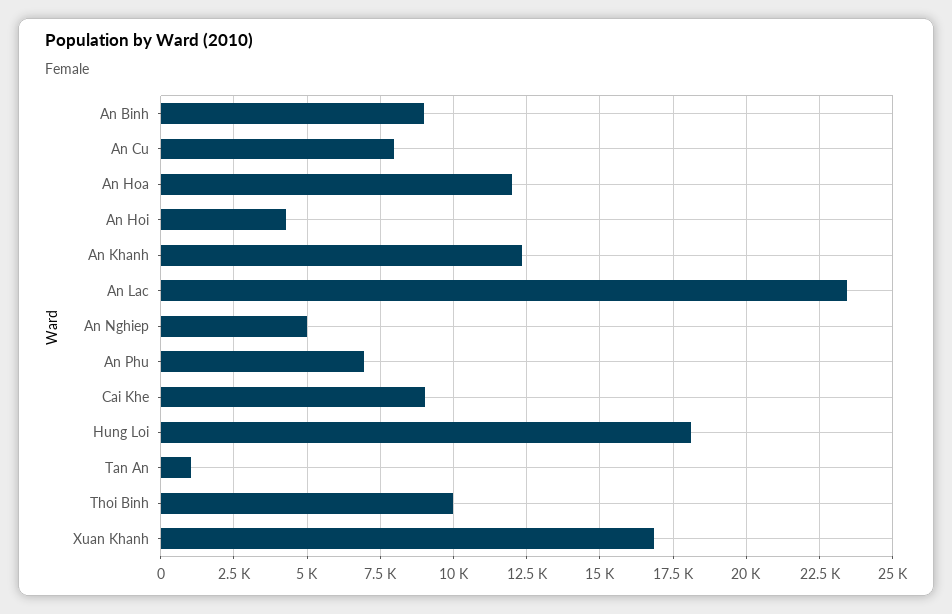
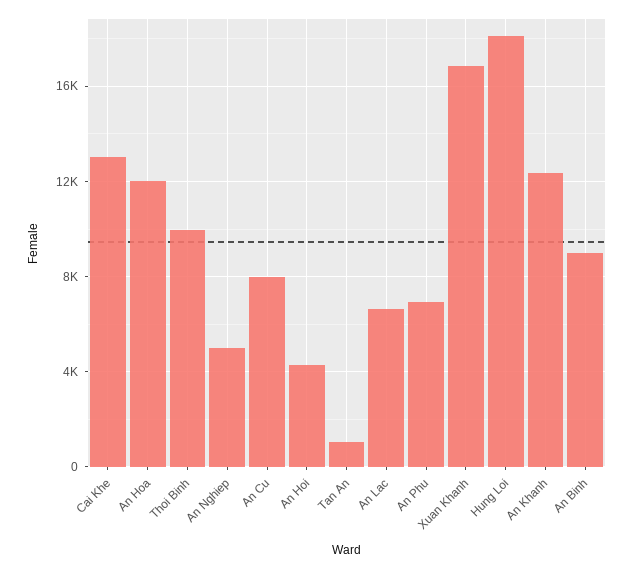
  {
    "An Binh": 9000,
    "An Cu": 8000,
    "An Hoa": 12000,
    "An Hoi": 4250,
    "An Khanh": 12250,
-   "An Lac": 23500,
+   "An Lac": 6500,
    "An Nghiep": 5000,
    "An Phu": 7000,
-   "Cai Khe": 9000,
+   "Cai Khe": 13000,
    "Hung Loi": 18000,
    "Tan An": 1000,
    "Thoi Binh": 10000,
    "Xuan Khanh": 16750
  }

